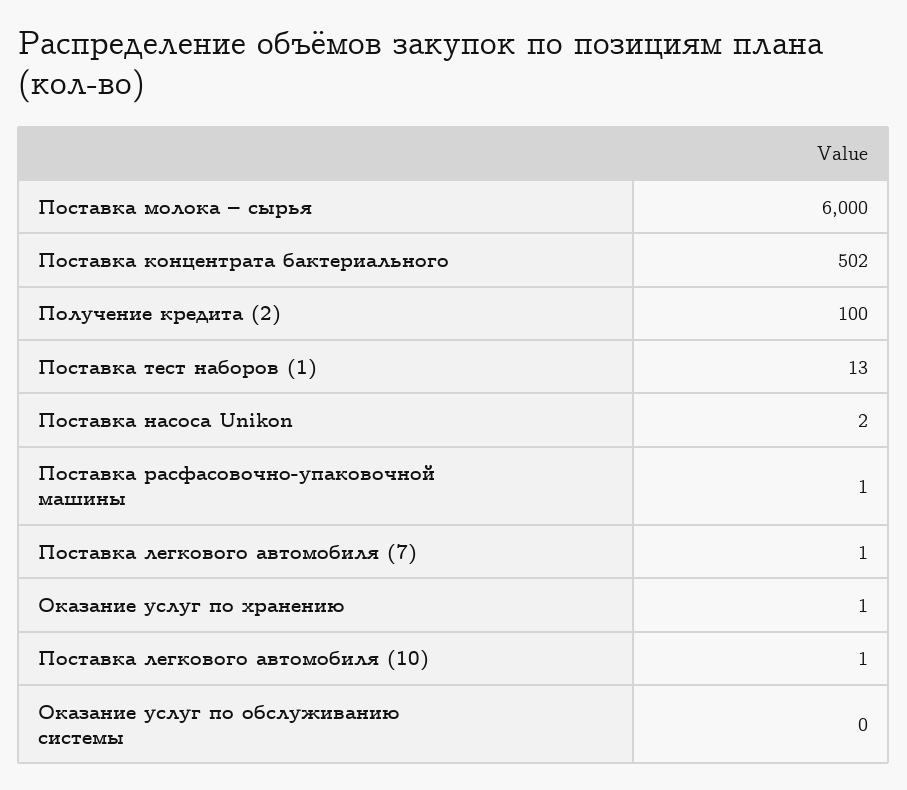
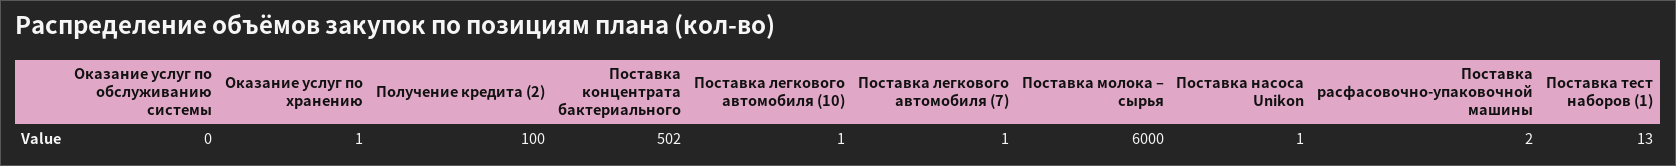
  {
    "Поставка молока – сырья": 6000,
    "Поставка концентрата бактериального": 502,
    "Получение кредита (2)": 100,
    "Поставка тест наборов (1)": 13,
-   "Поставка насоса Unikon": 2,
+   "Поставка насоса Unikon": 1,
-   "Поставка расфасовочно-упаковочной машины": 1,
+   "Поставка расфасовочно-упаковочной машины": 2,
    "Поставка легкового автомобиля (7)": 1,
    "Оказание услуг по хранению": 1,
    "Поставка легкового автомобиля (10)": 1,
    "Оказание услуг по обслуживанию системы": 0
  }

